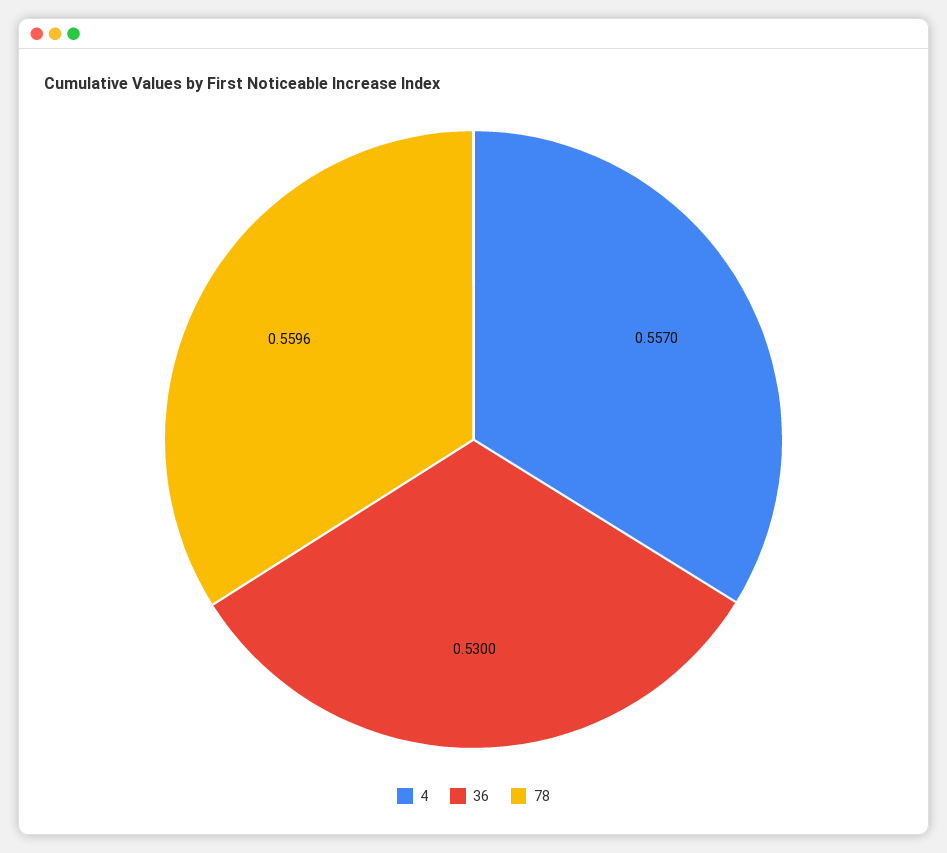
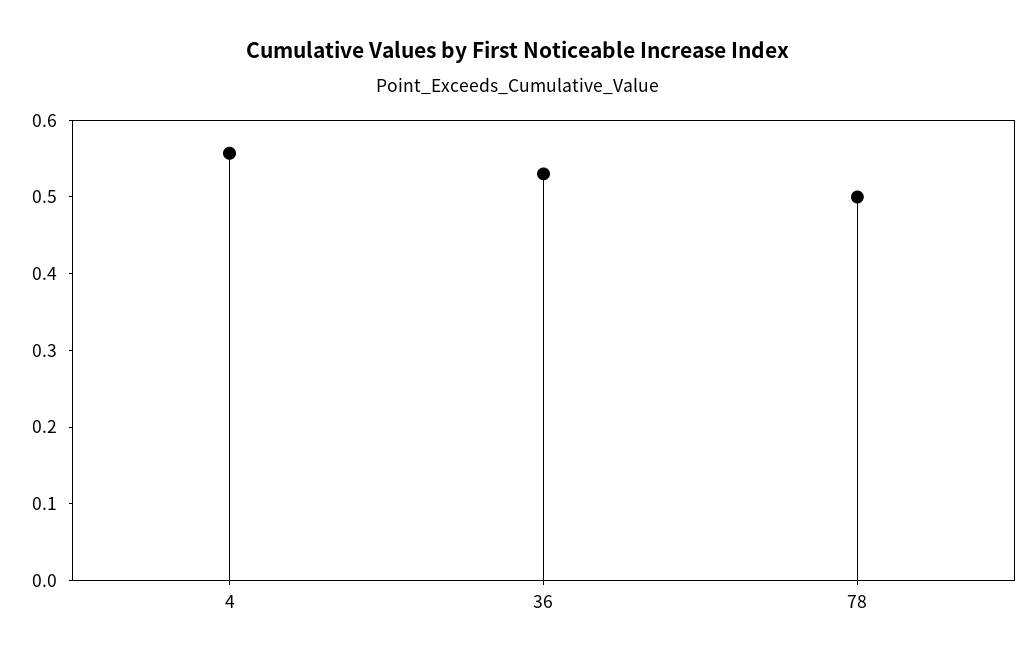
  {
    "4": 0.557,
    "36": 0.53,
-   "78": 0.5596
+   "78": 0.5
  }

